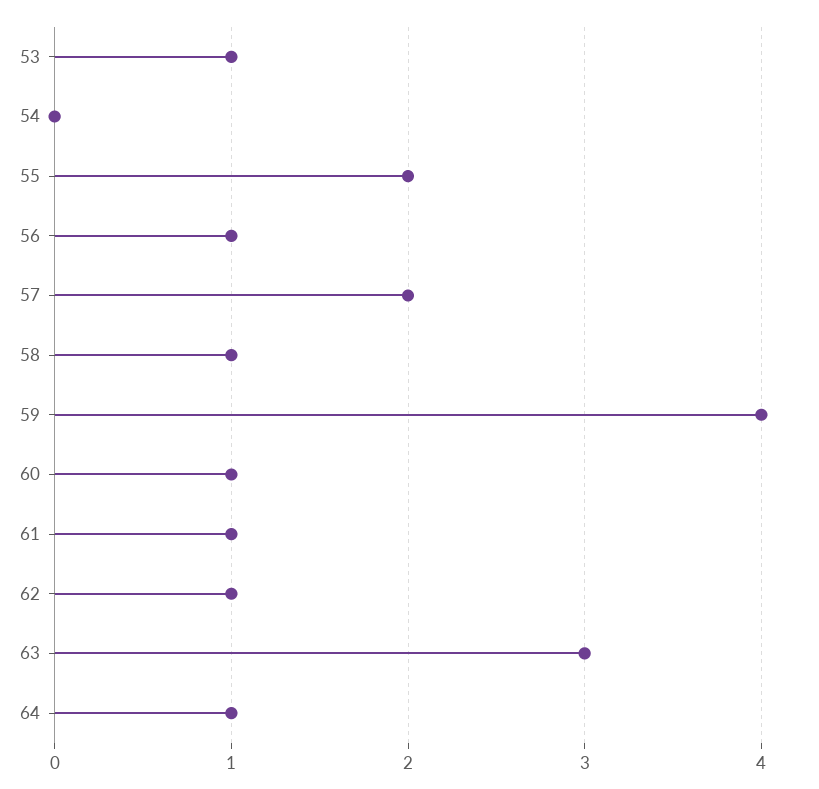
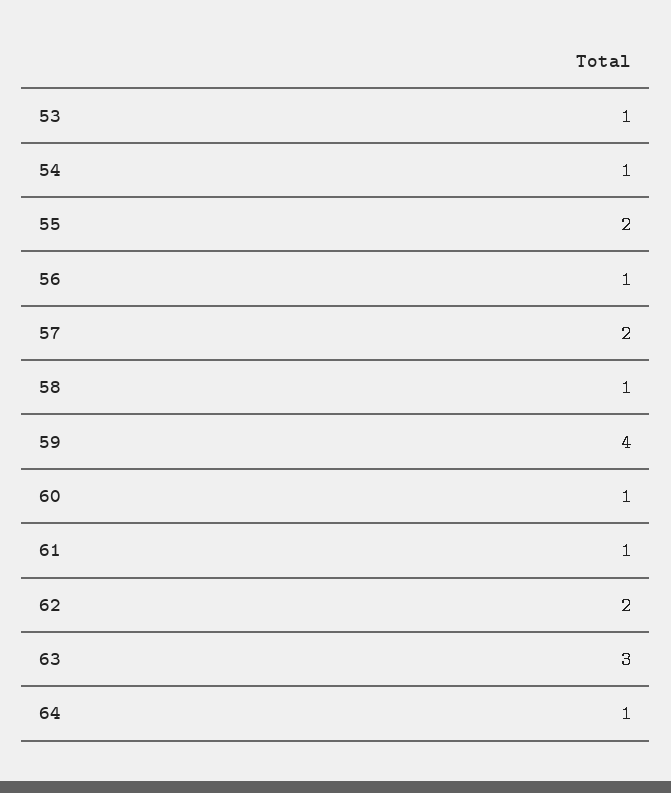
  {
    "53": 1,
-   "54": 0,
+   "54": 1,
    "55": 2,
    "56": 1,
    "57": 2,
    "58": 1,
    "59": 4,
    "60": 1,
    "61": 1,
-   "62": 1,
+   "62": 2,
    "63": 3,
    "64": 1
  }

